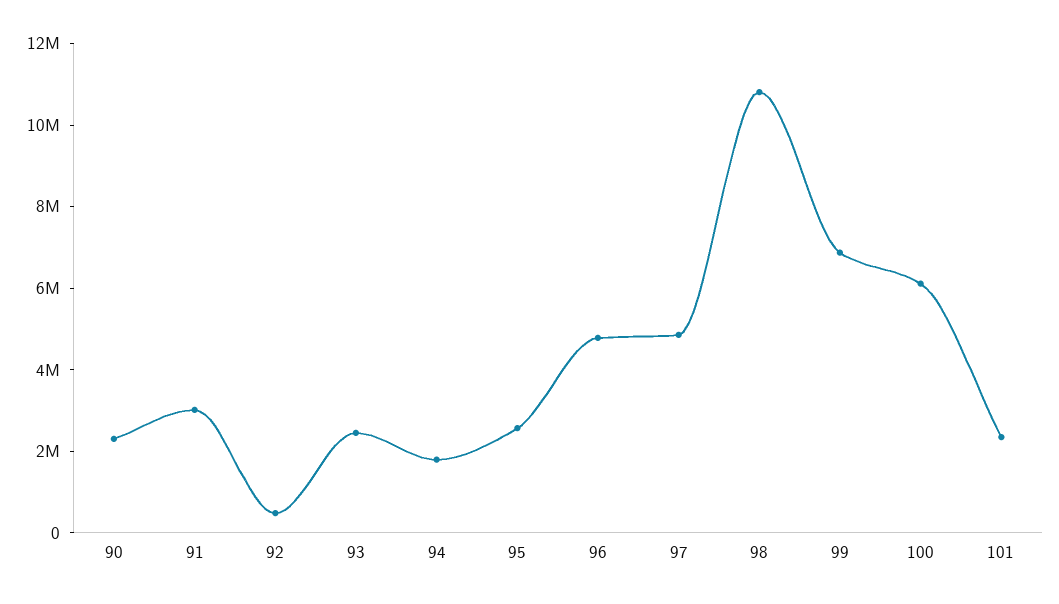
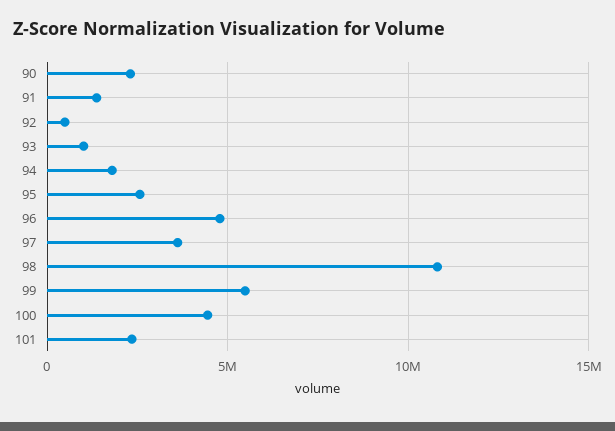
  {
    "90": 2500000,
-   "91": 3000000,
+   "91": 1500000,
    "92": 500000,
-   "93": 2500000,
+   "93": 1000000,
    "94": 2000000,
    "95": 2500000,
    "96": 5000000,
-   "97": 5000000,
+   "97": 3500000,
    "98": 11000000,
-   "99": 7000000,
+   "99": 5500000,
-   "100": 6000000,
+   "100": 4500000,
    "101": 2500000
  }

